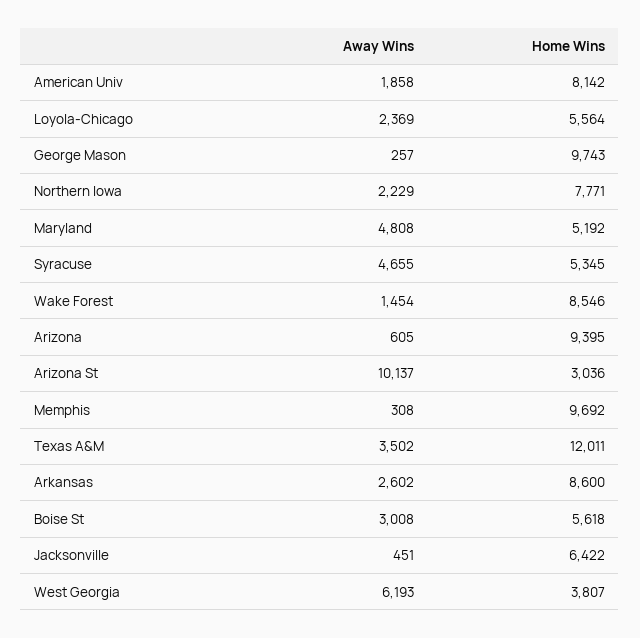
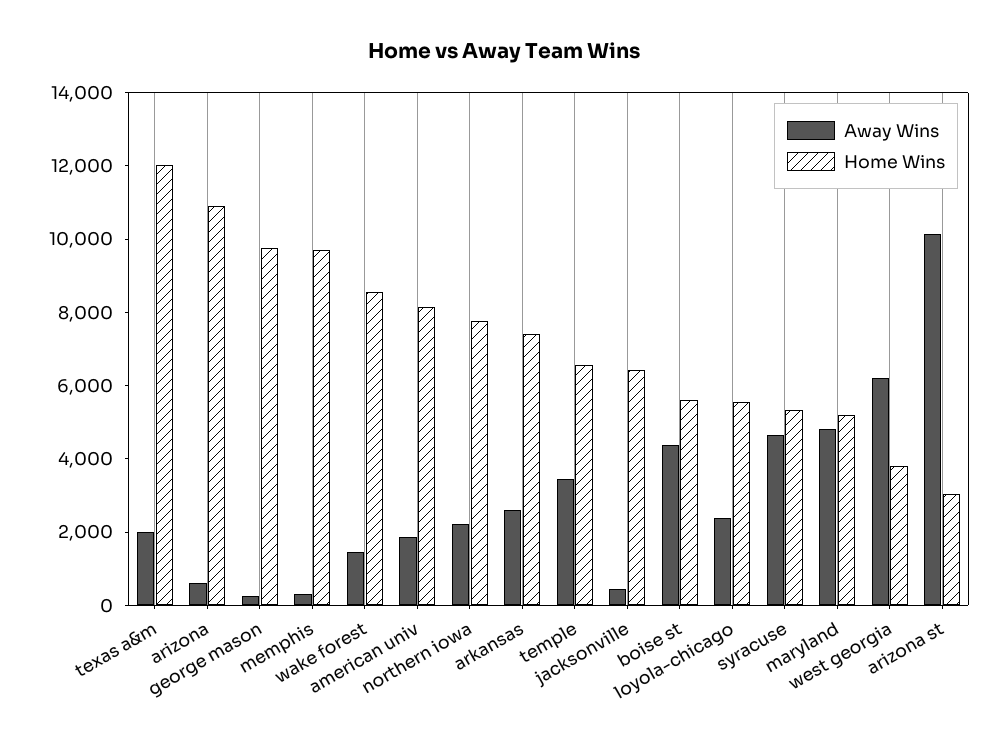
  {
    "Away Wins": {
      "American Univ": 1858,
      "Loyola-Chicago": 2369,
      "George Mason": 257,
      "Northern Iowa": 2229,
      "Maryland": 4808,
      "Syracuse": 4655,
      "Wake Forest": 1454,
      "Arizona": 605,
      "Arizona St": 10137,
      "Memphis": 308,
-     "Texas A&M": 3502,
+     "Texas A&M": 2000,
      "Arkansas": 2602,
-     "Boise St": 3008,
+     "Boise St": 4500,
      "Jacksonville": 451,
-     "West Georgia": 6193
+     "West Georgia": 6193,
+     "temple": 3500
    },
    "Home Wins": {
      "American Univ": 8142,
      "Loyola-Chicago": 5564,
      "George Mason": 9743,
      "Northern Iowa": 7771,
      "Maryland": 5192,
      "Syracuse": 5345,
      "Wake Forest": 8546,
-     "Arizona": 9395,
+     "Arizona": 11000,
      "Arizona St": 3036,
      "Memphis": 9692,
      "Texas A&M": 12011,
-     "Arkansas": 8600,
+     "Arkansas": 7500,
      "Boise St": 5618,
      "Jacksonville": 6422,
-     "West Georgia": 3807
+     "West Georgia": 3807,
+     "temple": 6500
    }
  }

